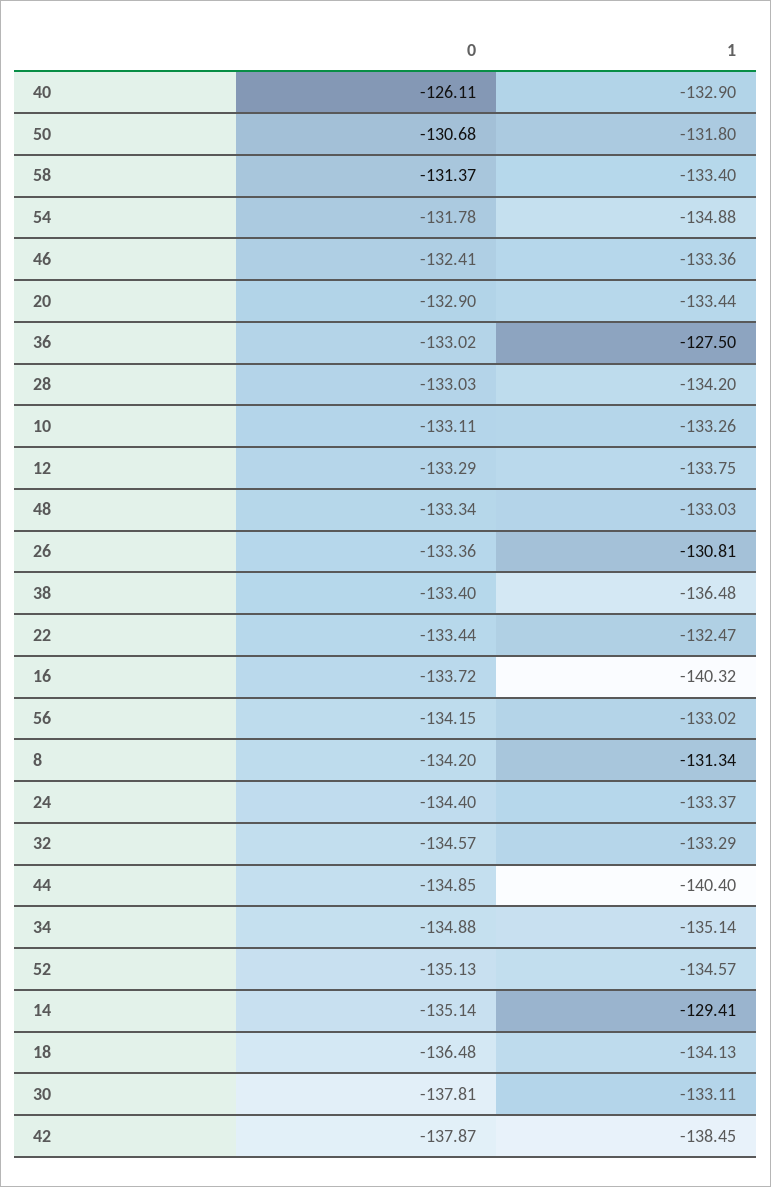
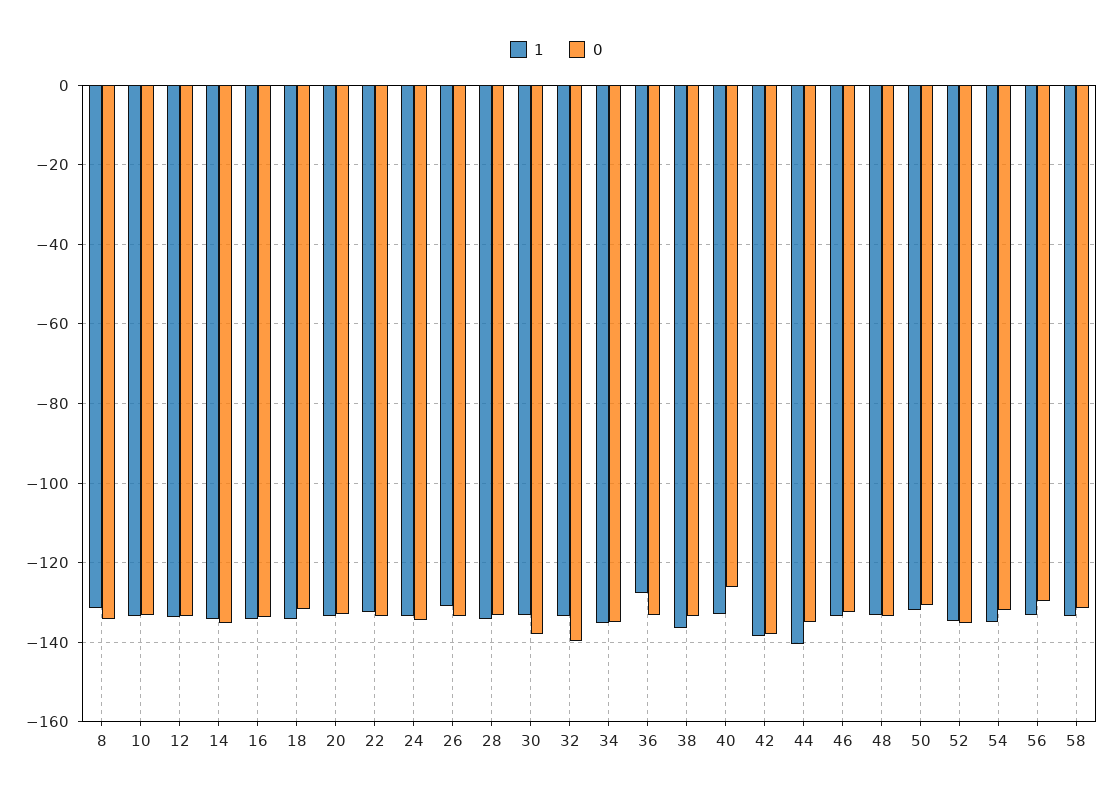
  {
    "0": {
      "40": -126.11,
      "50": -130.68,
      "58": -131.37,
      "54": -131.78,
      "46": -132.41,
      "20": -132.9,
      "36": -133.02,
      "28": -133.03,
      "10": -133.11,
      "12": -133.29,
      "48": -133.34,
      "26": -133.36,
      "38": -133.4,
      "22": -133.44,
      "16": -133.72,
-     "56": -134.15,
+     "56": -130,
      "8": -134.2,
      "24": -134.4,
-     "32": -134.57,
+     "32": -140,
      "44": -134.85,
      "34": -134.88,
      "52": -135.13,
      "14": -135.14,
-     "18": -136.48,
+     "18": -132,
      "30": -137.81,
      "42": -137.87
    },
    "1": {
      "40": -132.9,
      "50": -131.8,
      "58": -133.4,
      "54": -134.88,
      "46": -133.36,
      "20": -133.44,
      "36": -127.5,
      "28": -134.2,
      "10": -133.26,
      "12": -133.75,
      "48": -133.03,
      "26": -130.81,
      "38": -136.48,
      "22": -132.47,
-     "16": -140.32,
+     "16": -134,
      "56": -133.02,
      "8": -131.34,
      "24": -133.37,
      "32": -133.29,
      "44": -140.4,
      "34": -135.14,
      "52": -134.57,
-     "14": -129.41,
+     "14": -134,
      "18": -134.13,
      "30": -133.11,
      "42": -138.45
    }
  }

